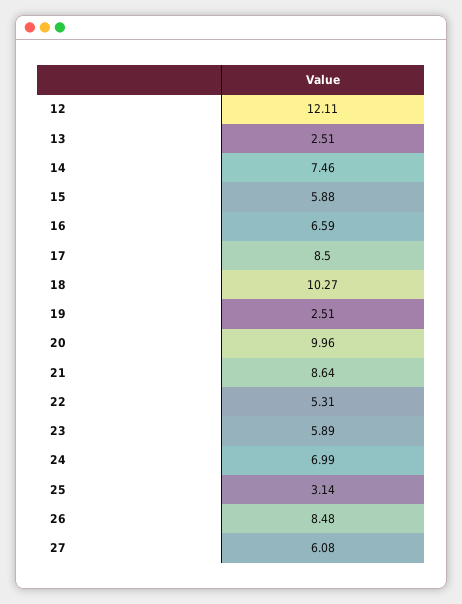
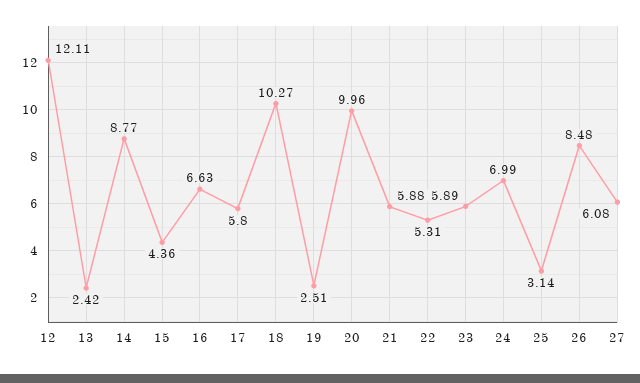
  {
    "12": 12.11,
-   "13": 2.51,
+   "13": 2.42,
-   "14": 7.46,
+   "14": 8.77,
-   "15": 5.88,
+   "15": 4.36,
-   "16": 6.59,
+   "16": 6.63,
-   "17": 8.5,
+   "17": 5.8,
    "18": 10.27,
    "19": 2.51,
    "20": 9.96,
-   "21": 8.64,
+   "21": 5.88,
    "22": 5.31,
    "23": 5.89,
    "24": 6.99,
    "25": 3.14,
    "26": 8.48,
    "27": 6.08
  }

